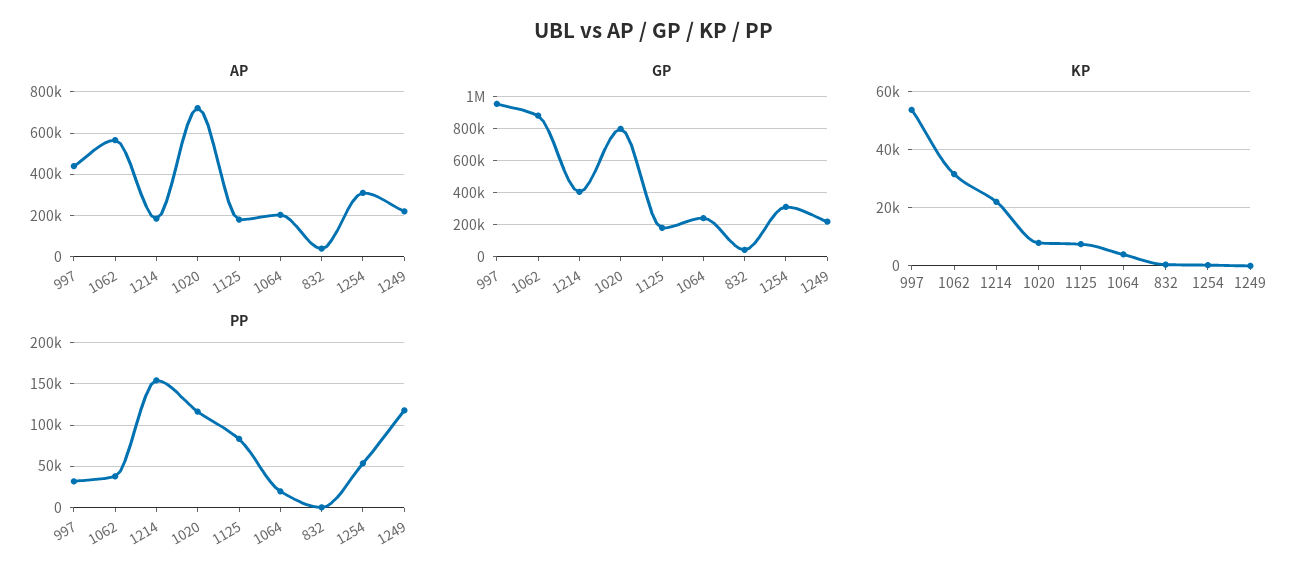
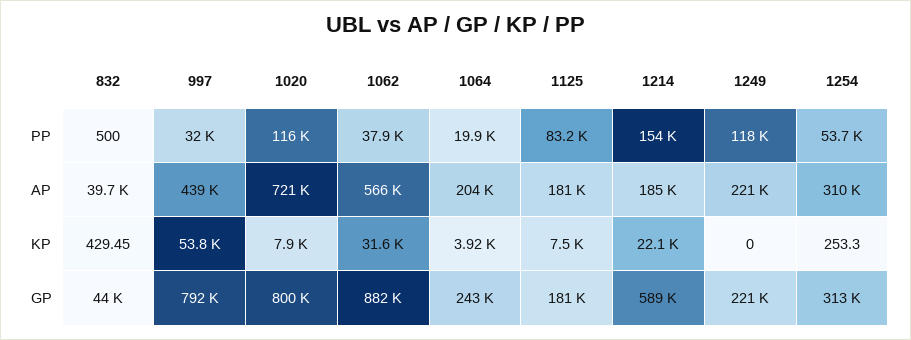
  {
    "AP": {
      "997": 439000,
      "1062": 566000,
      "1214": 185000,
      "1020": 721000,
      "1125": 181000,
      "1064": 204000,
      "832": 39700,
      "1254": 310000,
      "1249": 221000
    },
    "GP": {
-     "997": 950000,
+     "997": 792000,
      "1062": 882000,
-     "1214": 400000,
+     "1214": 589000,
      "1020": 800000,
      "1125": 181000,
      "1064": 243000,
      "832": 44000,
      "1254": 313000,
      "1249": 221000
    },
    "KP": {
      "997": 53800,
      "1062": 31600,
      "1214": 22100,
      "1020": 7900,
      "1125": 7500,
      "1064": 3920,
      "832": 429.45,
      "1254": 253.3,
      "1249": 0
    },
    "PP": {
      "997": 32000,
      "1062": 37900,
      "1214": 154000,
      "1020": 116000,
      "1125": 83200,
      "1064": 19900,
      "832": 500,
      "1254": 53700,
      "1249": 118000
    }
  }

